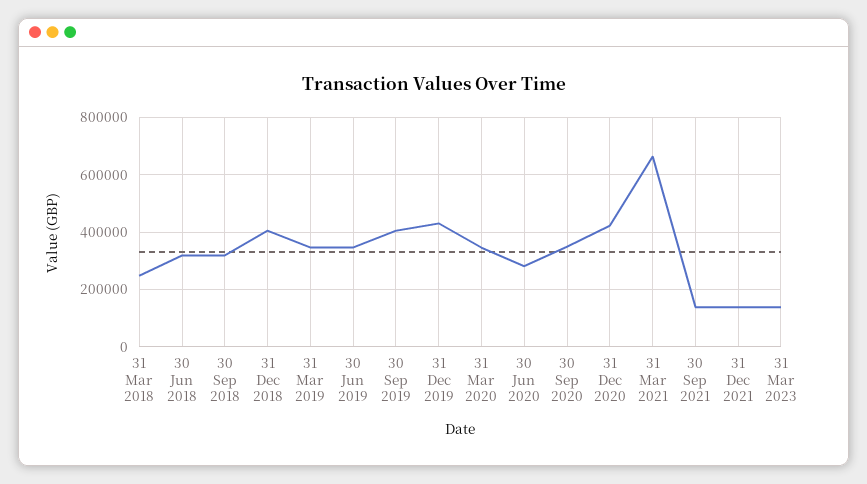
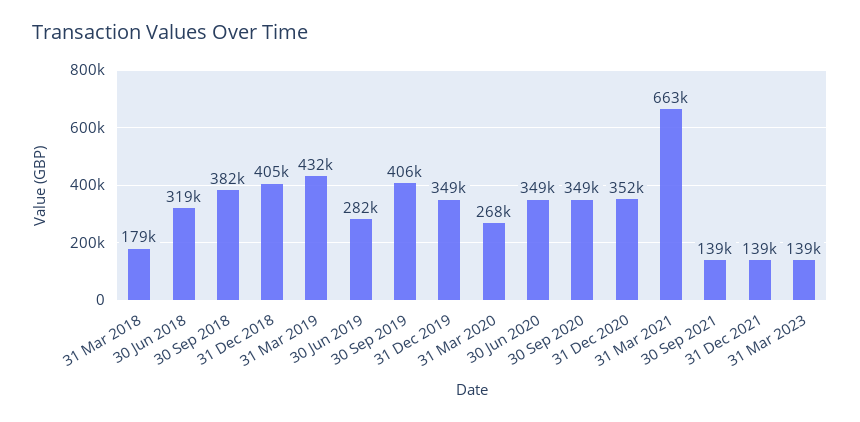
  {
-   "31 Mar 2018": 250000,
+   "31 Mar 2018": 179000,
    "30 Jun 2018": 319000,
-   "30 Sep 2018": 325000,
+   "30 Sep 2018": 382000,
    "31 Dec 2018": 405000,
-   "31 Mar 2019": 350000,
+   "31 Mar 2019": 432000,
-   "30 Jun 2019": 350000,
+   "30 Jun 2019": 282000,
    "30 Sep 2019": 406000,
-   "31 Dec 2019": 425000,
+   "31 Dec 2019": 349000,
-   "31 Mar 2020": 350000,
+   "31 Mar 2020": 268000,
-   "30 Jun 2020": 275000,
+   "30 Jun 2020": 349000,
    "30 Sep 2020": 349000,
-   "31 Dec 2020": 425000,
+   "31 Dec 2020": 352000,
    "31 Mar 2021": 663000,
    "30 Sep 2021": 139000,
    "31 Dec 2021": 139000,
    "31 Mar 2023": 139000
  }

